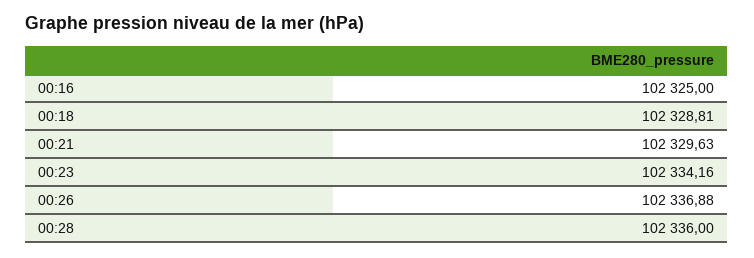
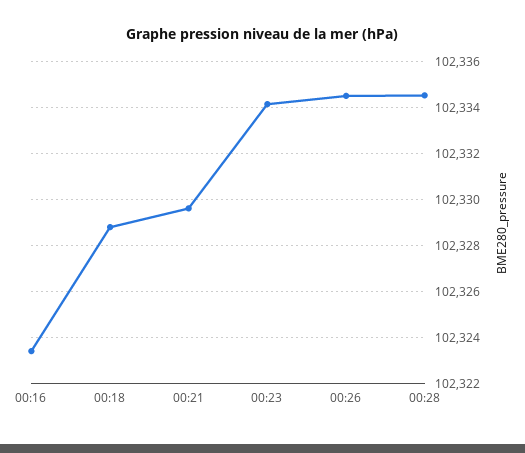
  {
-   "00:16": 102325,
+   "00:16": 102323.5,
    "00:18": 102328.81,
    "00:21": 102329.63,
    "00:23": 102334.16,
-   "00:26": 102336.88,
+   "00:26": 102334.5,
-   "00:28": 102336
+   "00:28": 102334.5
  }

